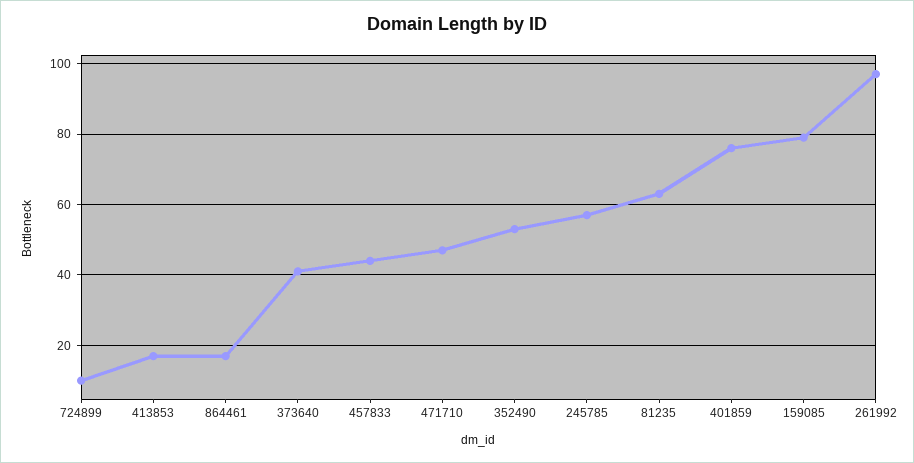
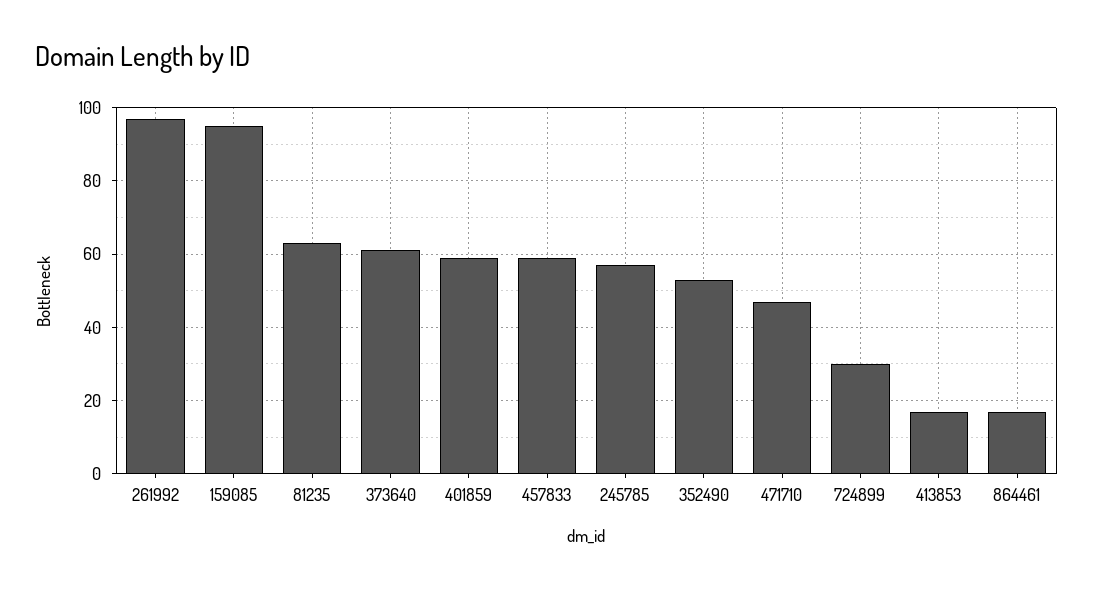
  {
-   "724899": 10,
+   "724899": 30,
    "413853": 15,
    "864461": 15,
-   "373640": 40,
+   "373640": 60,
-   "457833": 45,
+   "457833": 60,
    "471710": 45,
    "352490": 55,
    "245785": 55,
    "81235": 65,
-   "401859": 75,
+   "401859": 60,
-   "159085": 80,
+   "159085": 95,
    "261992": 95
  }

